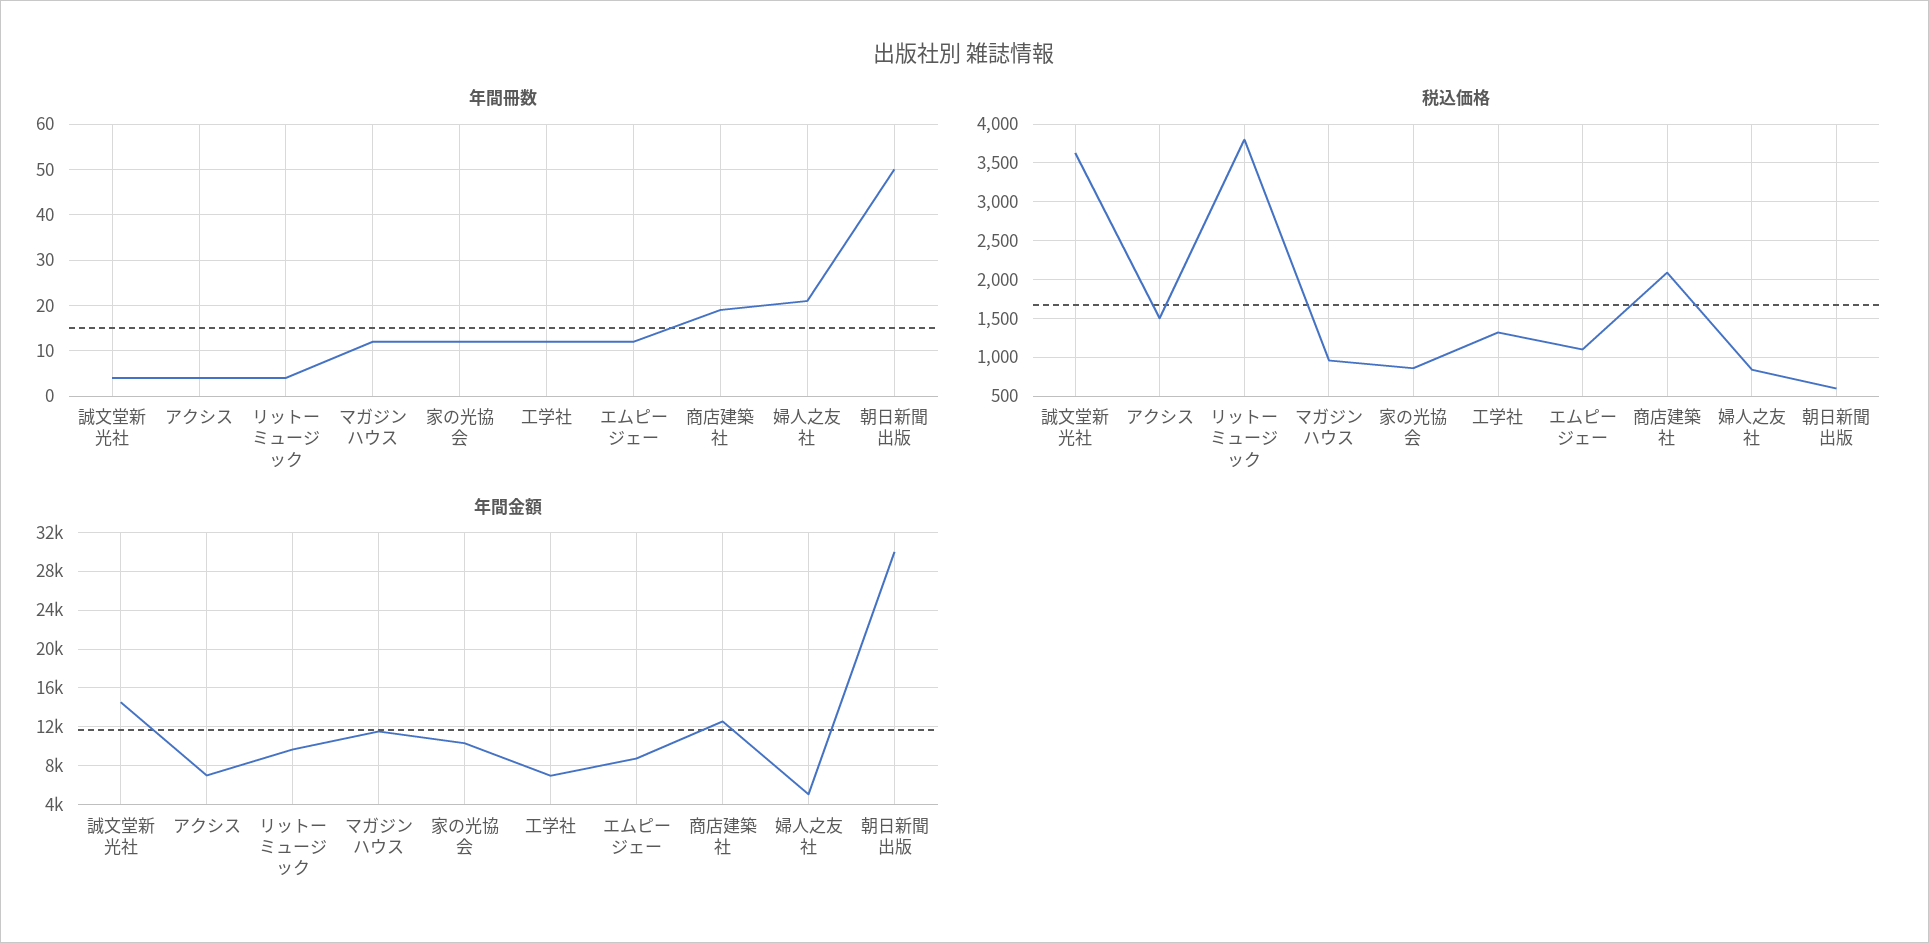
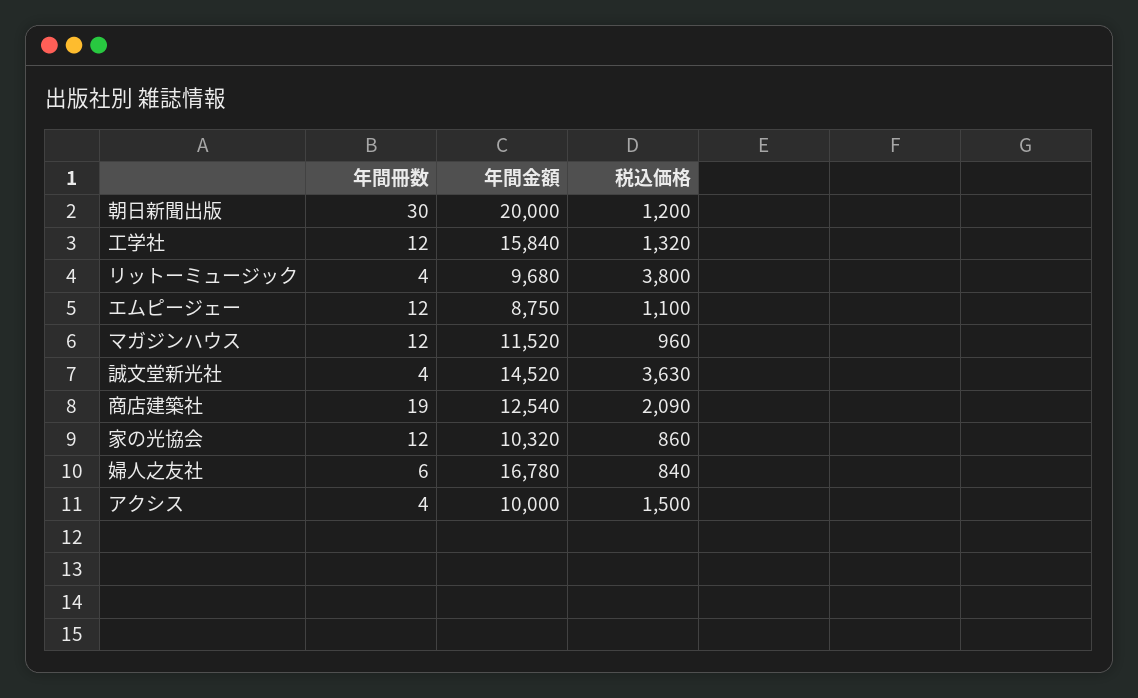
  {
    "年間冊数": {
      "誠文堂新光社": 4,
      "アクシス": 4,
      "リットーミュージック": 4,
      "マガジンハウス": 12,
      "家の光協会": 12,
      "工学社": 12,
      "エムピージェー": 12,
      "商店建築社": 19,
-     "婦人之友社": 20,
+     "婦人之友社": 6,
-     "朝日新聞出版": 50
+     "朝日新聞出版": 30
    },
    "税込価格": {
      "誠文堂新光社": 3630,
      "アクシス": 1500,
      "リットーミュージック": 3800,
      "マガジンハウス": 960,
      "家の光協会": 860,
      "工学社": 1320,
      "エムピージェー": 1100,
      "商店建築社": 2090,
      "婦人之友社": 840,
-     "朝日新聞出版": 600
+     "朝日新聞出版": 1200
    },
    "年間金額": {
      "誠文堂新光社": 14520,
-     "アクシス": 7000,
+     "アクシス": 10000,
      "リットーミュージック": 9680,
      "マガジンハウス": 11520,
      "家の光協会": 10320,
-     "工学社": 7000,
+     "工学社": 15840,
      "エムピージェー": 8750,
      "商店建築社": 12540,
-     "婦人之友社": 5000,
+     "婦人之友社": 16780,
-     "朝日新聞出版": 30000
+     "朝日新聞出版": 20000
    }
  }

